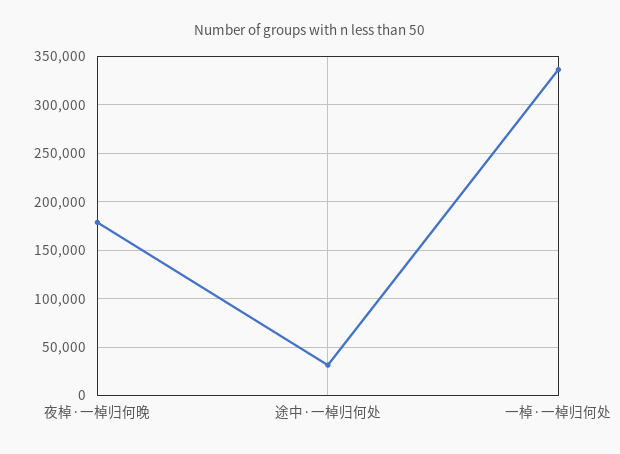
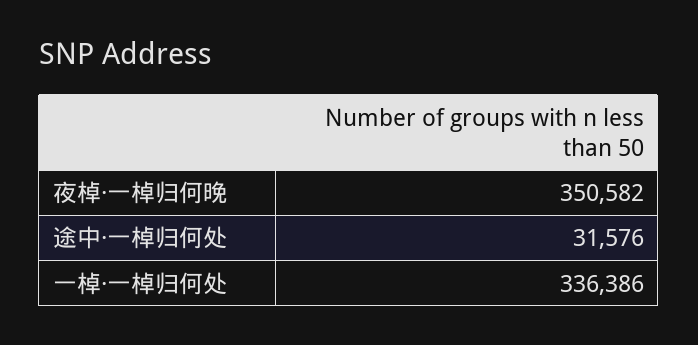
  {
-   "夜棹·一棹归何晚": 180000,
+   "夜棹·一棹归何晚": 350582,
    "途中·一棹归何处": 31576,
    "一棹·一棹归何处": 336386
  }

